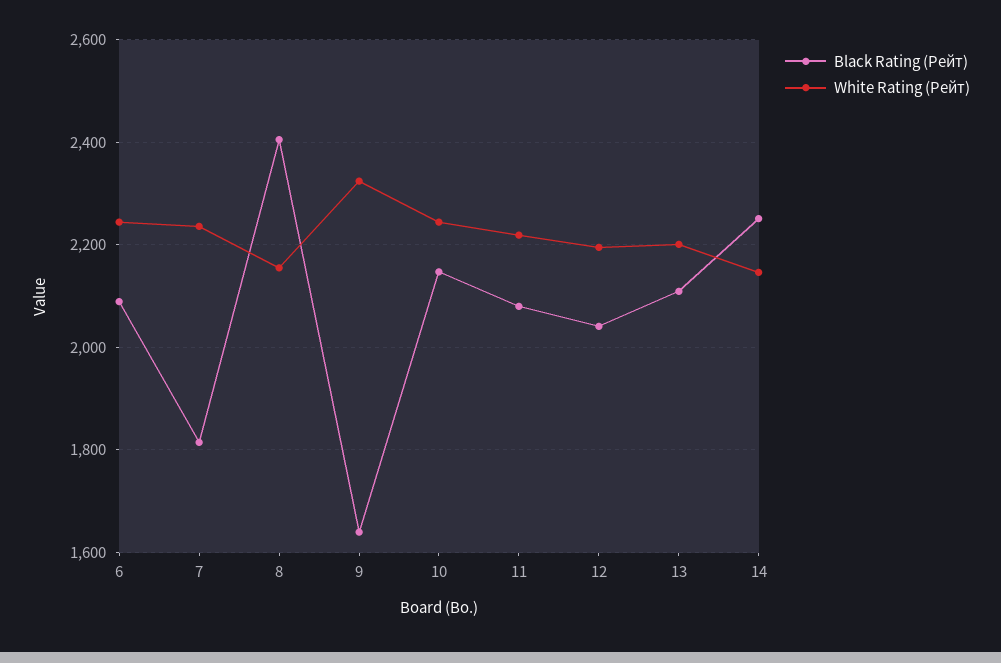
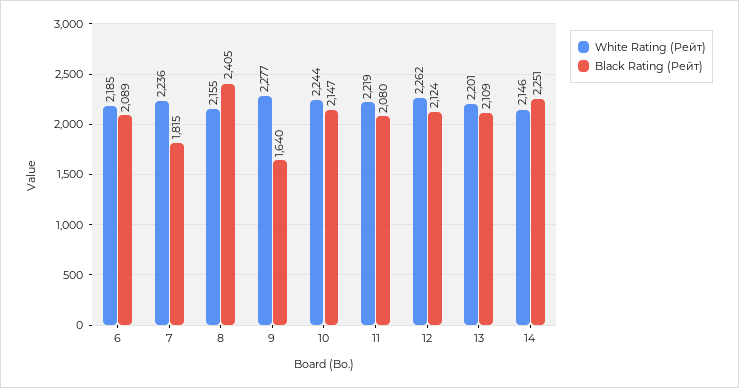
  {
    "Black Rating (Рейт)": {
      "6": 2089,
      "7": 1815,
      "8": 2405,
      "9": 1640,
      "10": 2147,
      "11": 2080,
-     "12": 2040,
+     "12": 2124,
      "13": 2109,
      "14": 2251
    },
    "White Rating (Рейт)": {
-     "6": 2240,
+     "6": 2185,
      "7": 2236,
      "8": 2155,
-     "9": 2320,
+     "9": 2277,
      "10": 2244,
      "11": 2219,
-     "12": 2200,
+     "12": 2262,
      "13": 2201,
      "14": 2146
    }
  }

